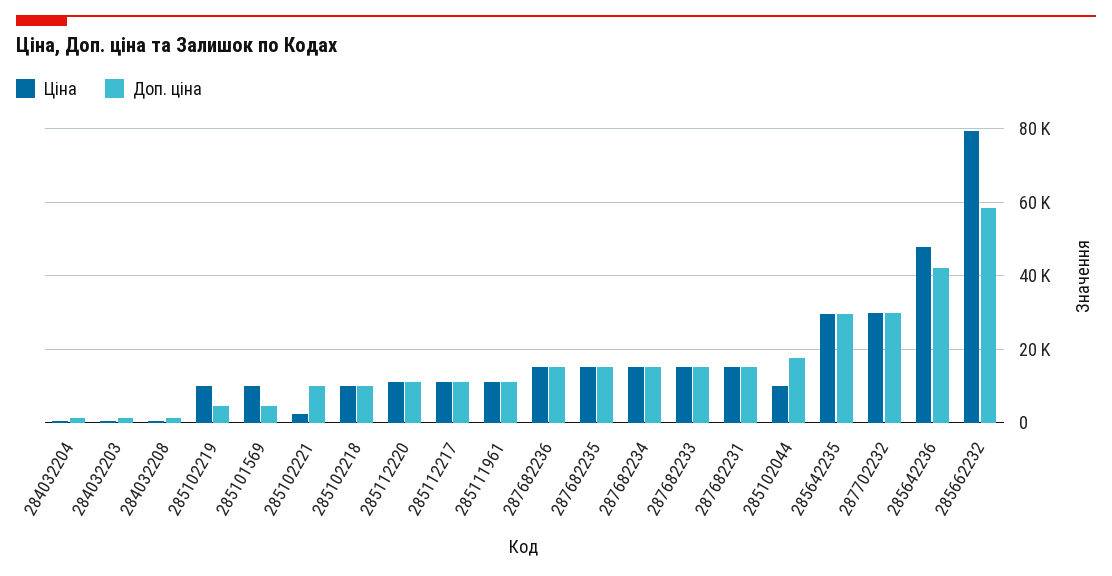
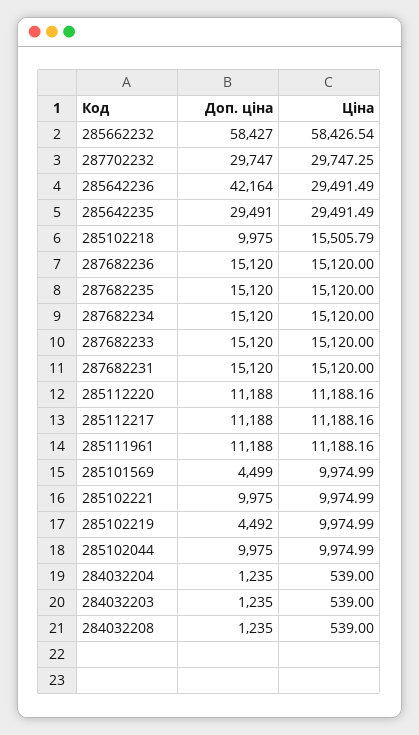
  {
    "Ціна": {
      "284032204": 539,
      "284032203": 539,
      "284032208": 539,
      "285102219": 9974.99,
      "285101569": 9974.99,
-     "285102221": 2000,
+     "285102221": 9974.99,
-     "285102218": 10000,
+     "285102218": 15505.79,
      "285112220": 11188.16,
      "285112217": 11188.16,
      "285111961": 11188.16,
      "287682236": 15120,
      "287682235": 15120,
      "287682234": 15120,
      "287682233": 15120,
      "287682231": 15120,
      "285102044": 9974.99,
      "285642235": 29491.49,
      "287702232": 29747.25,
-     "285642236": 48000,
+     "285642236": 29491.49,
-     "285662232": 80000
+     "285662232": 58426.54
    },
    "Доп. ціна": {
      "284032204": 1235,
      "284032203": 1235,
      "284032208": 1235,
      "285102219": 4492,
      "285101569": 4499,
      "285102221": 9975,
      "285102218": 9975,
      "285112220": 11188,
      "285112217": 11188,
      "285111961": 11188,
      "287682236": 15120,
      "287682235": 15120,
      "287682234": 15120,
      "287682233": 15120,
      "287682231": 15120,
-     "285102044": 18000,
+     "285102044": 9975,
      "285642235": 29491,
      "287702232": 29747,
      "285642236": 42164,
      "285662232": 58427
    }
  }

